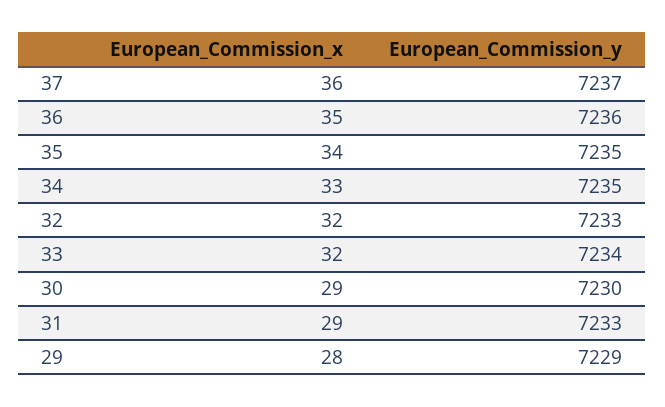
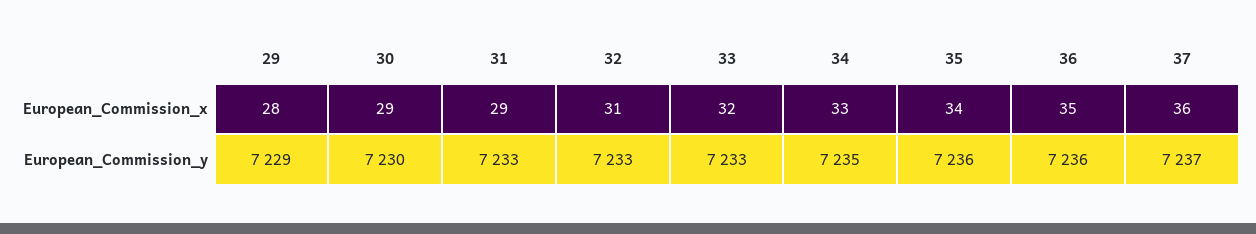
  {
    "European_Commission_x": {
      "37": 36,
      "36": 35,
      "35": 34,
      "34": 33,
-     "32": 32,
+     "32": 31,
      "33": 32,
      "30": 29,
      "31": 29,
      "29": 28
    },
    "European_Commission_y": {
      "37": 7237,
      "36": 7236,
-     "35": 7235,
+     "35": 7236,
      "34": 7235,
      "32": 7233,
-     "33": 7234,
+     "33": 7233,
      "30": 7230,
      "31": 7233,
      "29": 7229
    }
  }

